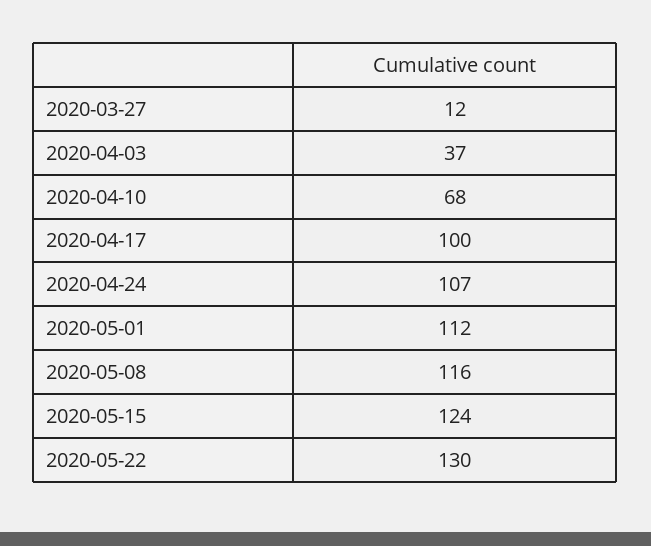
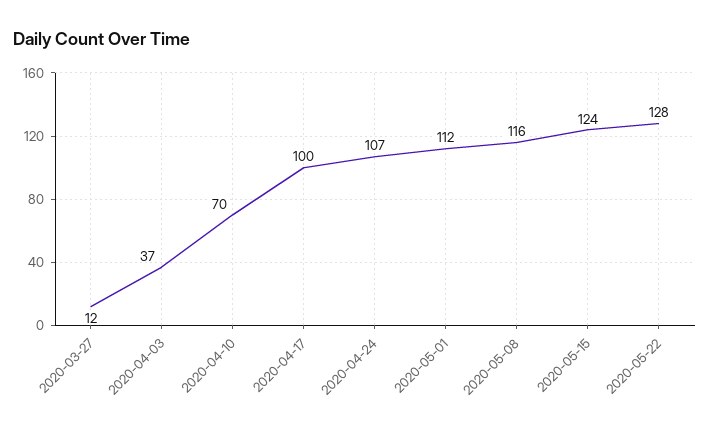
  {
    "2020-03-27": 12,
    "2020-04-03": 37,
-   "2020-04-10": 68,
+   "2020-04-10": 70,
    "2020-04-17": 100,
    "2020-04-24": 107,
    "2020-05-01": 112,
    "2020-05-08": 116,
    "2020-05-15": 124,
-   "2020-05-22": 130
+   "2020-05-22": 128
  }

